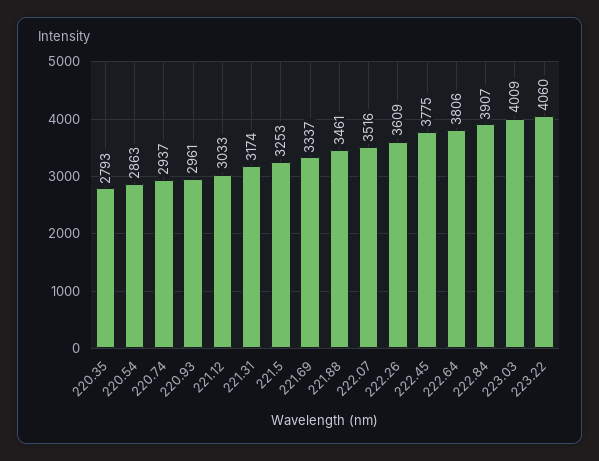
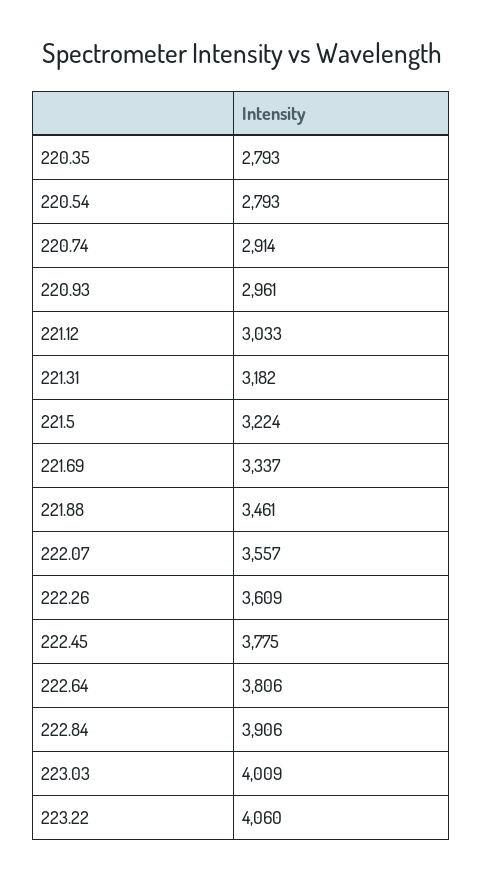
  {
    "220.35": 2793,
-   "220.54": 2863,
+   "220.54": 2793,
-   "220.74": 2937,
+   "220.74": 2914,
    "220.93": 2961,
    "221.12": 3033,
-   "221.31": 3174,
+   "221.31": 3182,
-   "221.5": 3253,
+   "221.5": 3224,
    "221.69": 3337,
    "221.88": 3461,
-   "222.07": 3516,
+   "222.07": 3557,
    "222.26": 3609,
    "222.45": 3775,
    "222.64": 3806,
-   "222.84": 3907,
+   "222.84": 3906,
    "223.03": 4009,
    "223.22": 4060
  }

